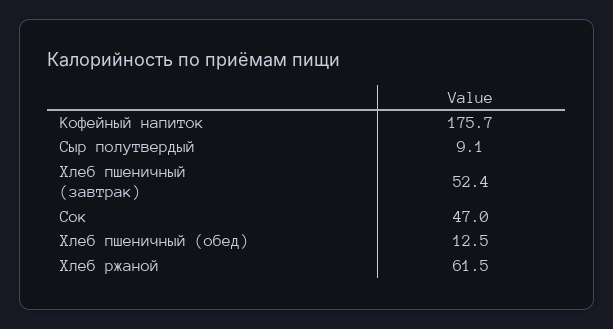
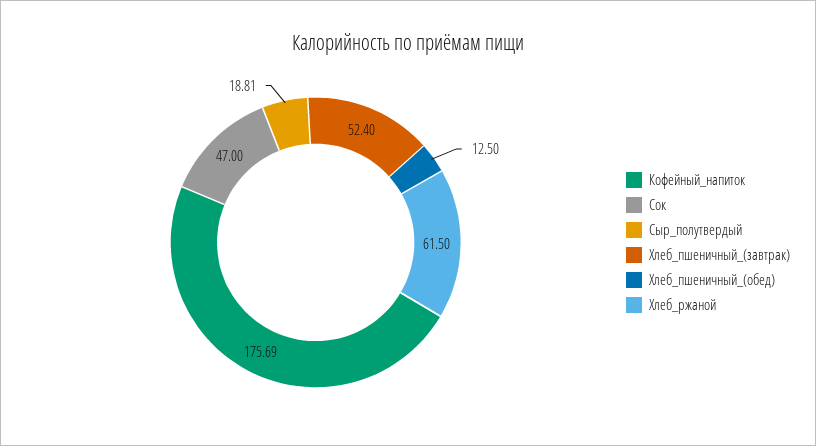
  {
    "Кофейный напиток": 175.69,
-   "Сыр полутвердый": 9.1,
+   "Сыр полутвердый": 18.81,
    "Хлеб пшеничный (завтрак)": 52.4,
    "Сок": 47,
    "Хлеб пшеничный (обед)": 12.5,
    "Хлеб ржаной": 61.5
  }

